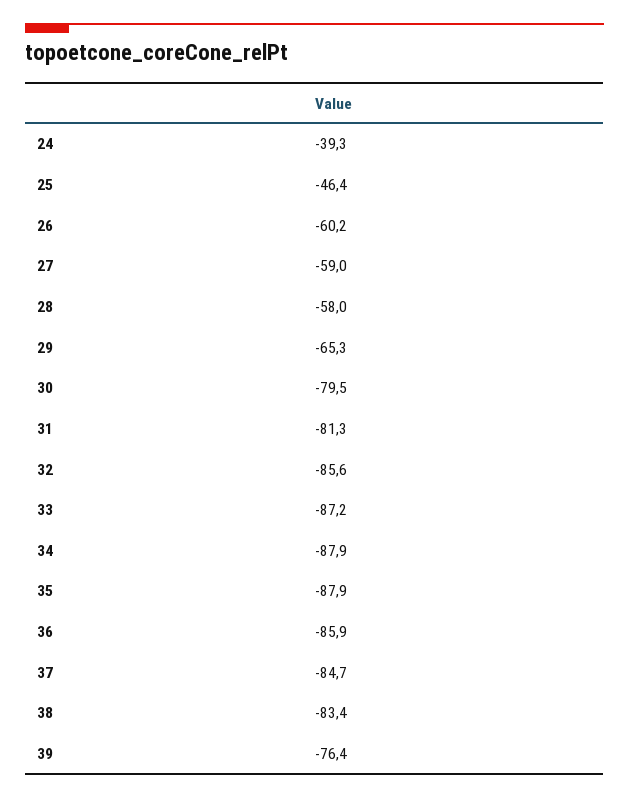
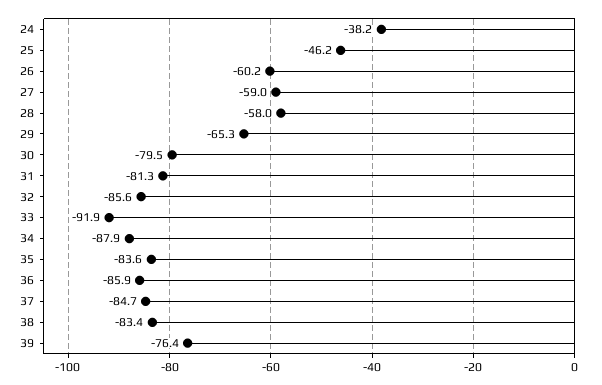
  {
-   "24": -39.3,
+   "24": -38.2,
-   "25": -46.4,
+   "25": -46.2,
    "26": -60.2,
    "27": -59,
    "28": -58,
    "29": -65.3,
    "30": -79.5,
    "31": -81.3,
    "32": -85.6,
-   "33": -87.2,
+   "33": -91.9,
    "34": -87.9,
-   "35": -87.9,
+   "35": -83.6,
    "36": -85.9,
    "37": -84.7,
    "38": -83.4,
    "39": -76.4
  }

